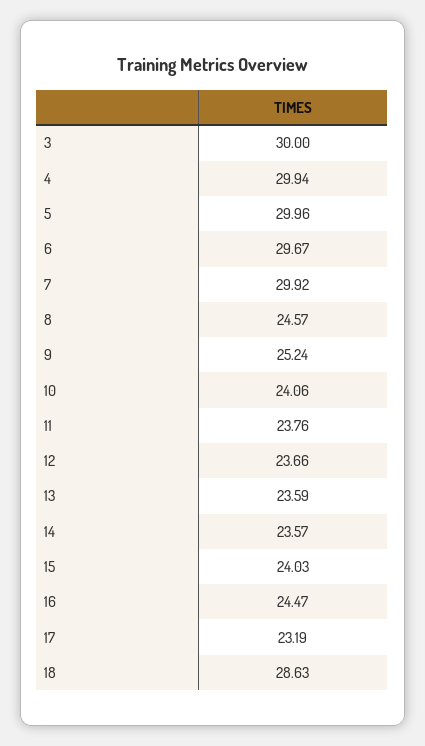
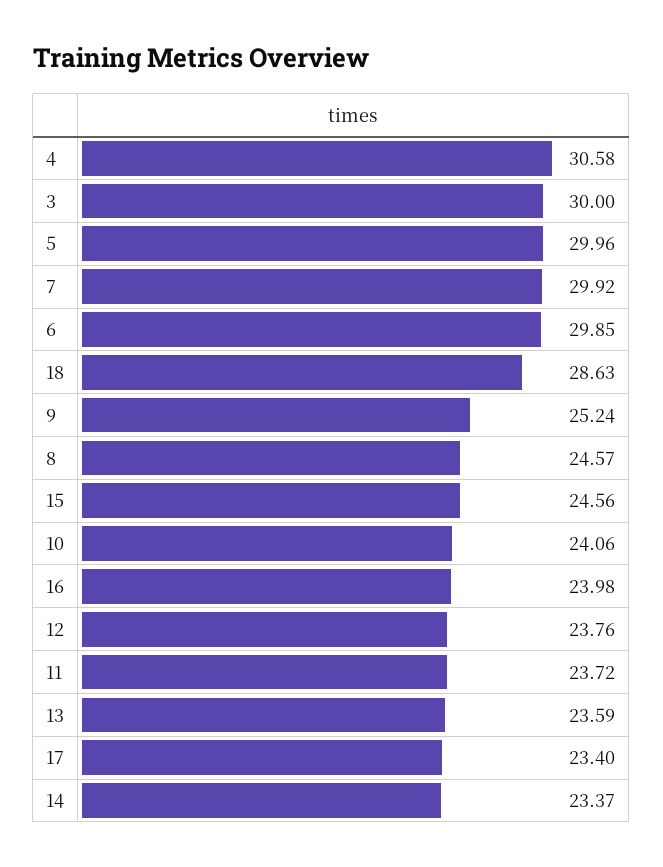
  {
    "3": 30,
-   "4": 29.94,
+   "4": 30.58,
    "5": 29.96,
-   "6": 29.67,
+   "6": 29.85,
    "7": 29.92,
    "8": 24.57,
    "9": 25.24,
    "10": 24.06,
-   "11": 23.76,
+   "11": 23.72,
-   "12": 23.66,
+   "12": 23.76,
    "13": 23.59,
-   "14": 23.57,
+   "14": 23.37,
-   "15": 24.03,
+   "15": 24.56,
-   "16": 24.47,
+   "16": 23.98,
-   "17": 23.19,
+   "17": 23.4,
    "18": 28.63
  }

